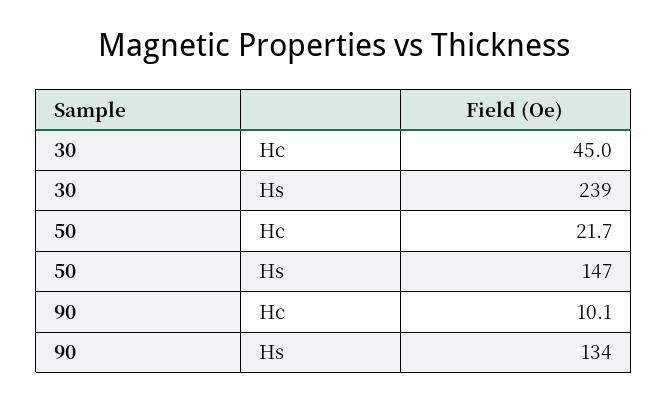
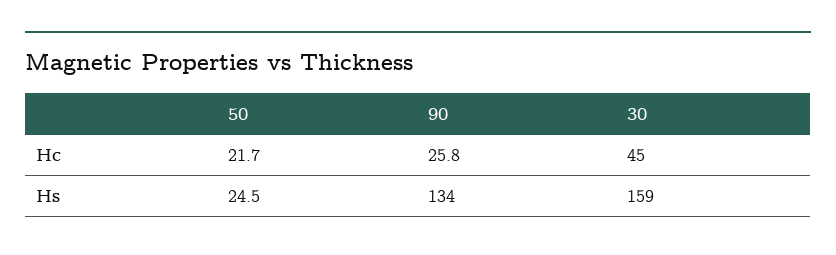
  {
    "30": {
      "Hc": 45,
-     "Hs": 239
+     "Hs": 159
    },
    "50": {
      "Hc": 21.7,
-     "Hs": 147
+     "Hs": 24.5
    },
    "90": {
-     "Hc": 10.1,
+     "Hc": 25.8,
      "Hs": 134
    }
  }

